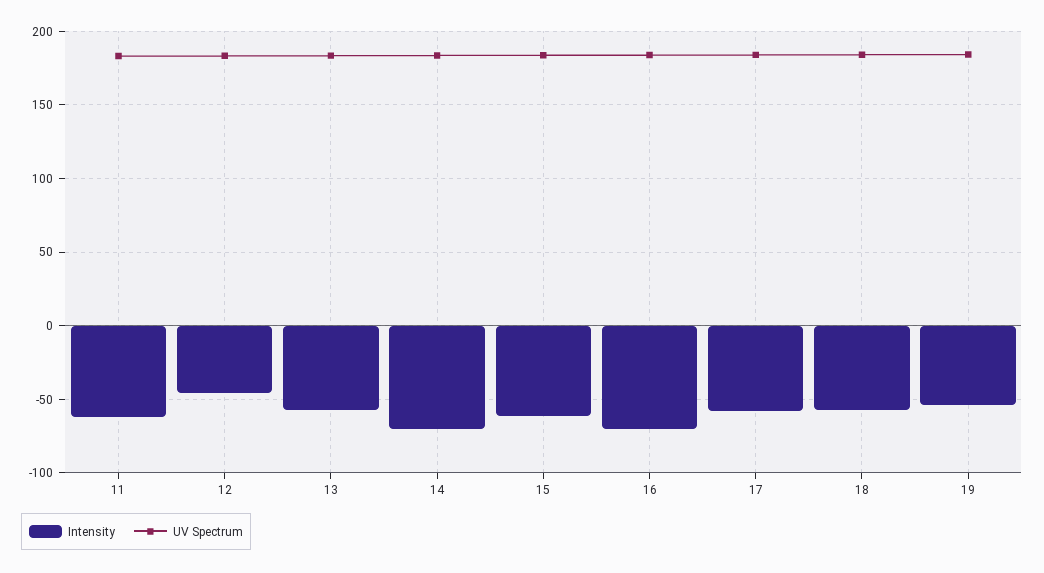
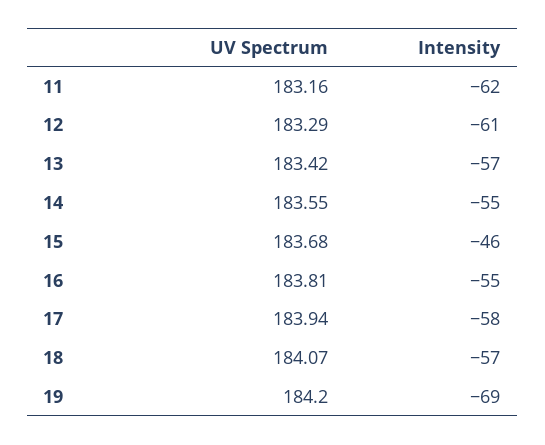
  {
    "Intensity": {
      "11": -62,
-     "12": -45,
+     "12": -61,
      "13": -57,
-     "14": -70,
+     "14": -55,
-     "15": -60,
+     "15": -46,
-     "16": -70,
+     "16": -55,
      "17": -58,
      "18": -57,
-     "19": -55
+     "19": -69
    },
    "UV Spectrum": {
      "11": 183.16,
      "12": 183.29,
      "13": 183.42,
      "14": 183.55,
      "15": 183.68,
      "16": 183.81,
      "17": 183.94,
      "18": 184.07,
      "19": 184.2
    }
  }

